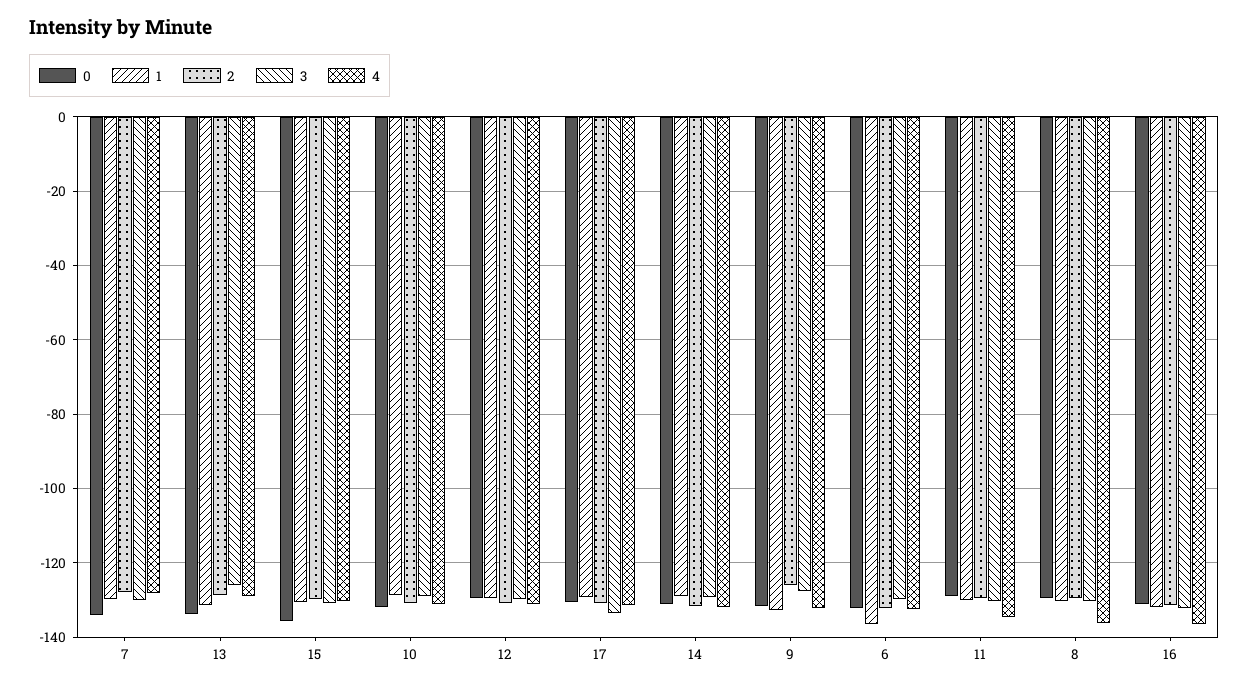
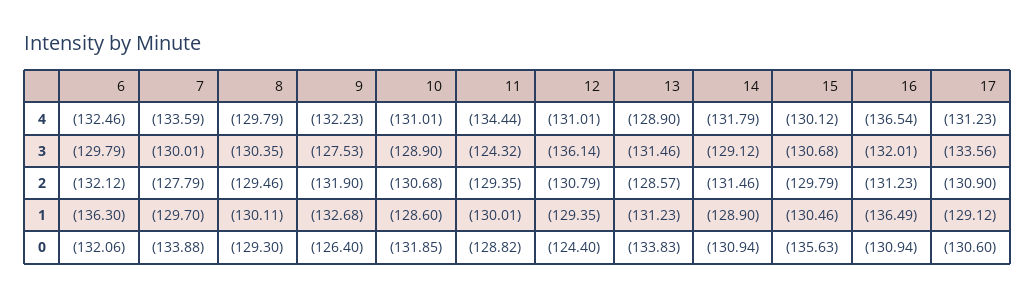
  {
    "0": {
      "7": -133.88,
      "13": -133.83,
      "15": -135.63,
      "10": -131.85,
-     "12": -130,
+     "12": -124.4,
      "17": -130.6,
      "14": -130.94,
-     "9": -132,
+     "9": -126.4,
      "6": -132.06,
      "11": -128.82,
      "8": -129.3,
      "16": -130.94
    },
    "1": {
      "7": -129.7,
      "13": -131.23,
      "15": -130.46,
      "10": -128.6,
      "12": -129.35,
      "17": -129.12,
      "14": -128.9,
      "9": -132.68,
      "6": -136.3,
      "11": -130.01,
      "8": -130.11,
-     "16": -132
+     "16": -136.49
    },
    "2": {
      "7": -127.79,
      "13": -128.57,
      "15": -129.79,
      "10": -130.68,
      "12": -130.79,
      "17": -130.9,
      "14": -131.46,
-     "9": -126,
+     "9": -131.9,
      "6": -132.12,
      "11": -129.35,
      "8": -129.46,
      "16": -131.23
    },
    "3": {
      "7": -130.01,
-     "13": -126,
+     "13": -131.46,
      "15": -130.68,
      "10": -128.9,
-     "12": -130,
+     "12": -136.14,
      "17": -133.56,
      "14": -129.12,
      "9": -127.53,
      "6": -129.79,
-     "11": -130,
+     "11": -124.32,
      "8": -130.35,
      "16": -132.01
    },
    "4": {
-     "7": -128,
+     "7": -133.59,
      "13": -128.9,
      "15": -130.12,
      "10": -131.01,
      "12": -131.01,
      "17": -131.23,
      "14": -131.79,
      "9": -132.23,
      "6": -132.46,
      "11": -134.44,
-     "8": -136,
+     "8": -129.79,
      "16": -136.54
    }
  }

